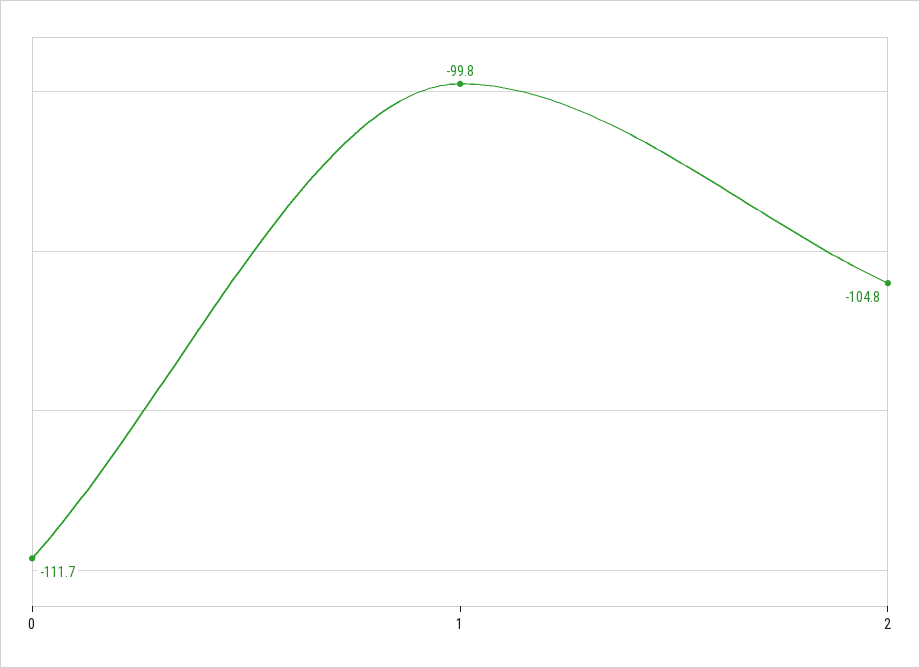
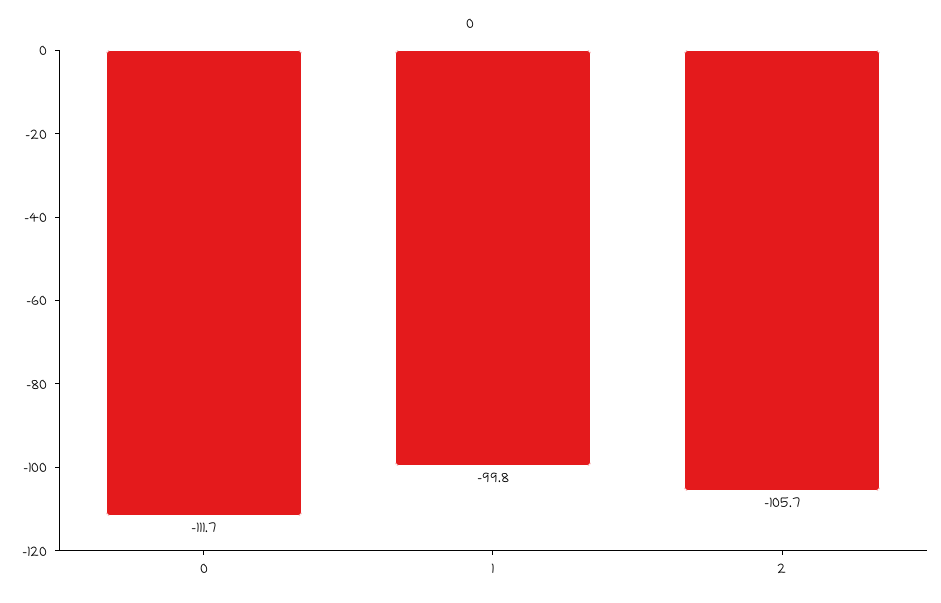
  {
    "0": -111.7,
    "1": -99.8,
-   "2": -104.8
+   "2": -105.7
  }

